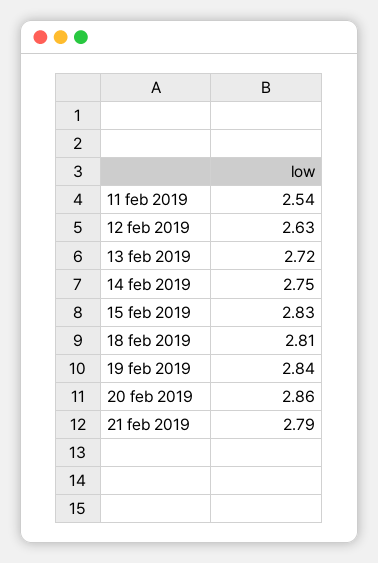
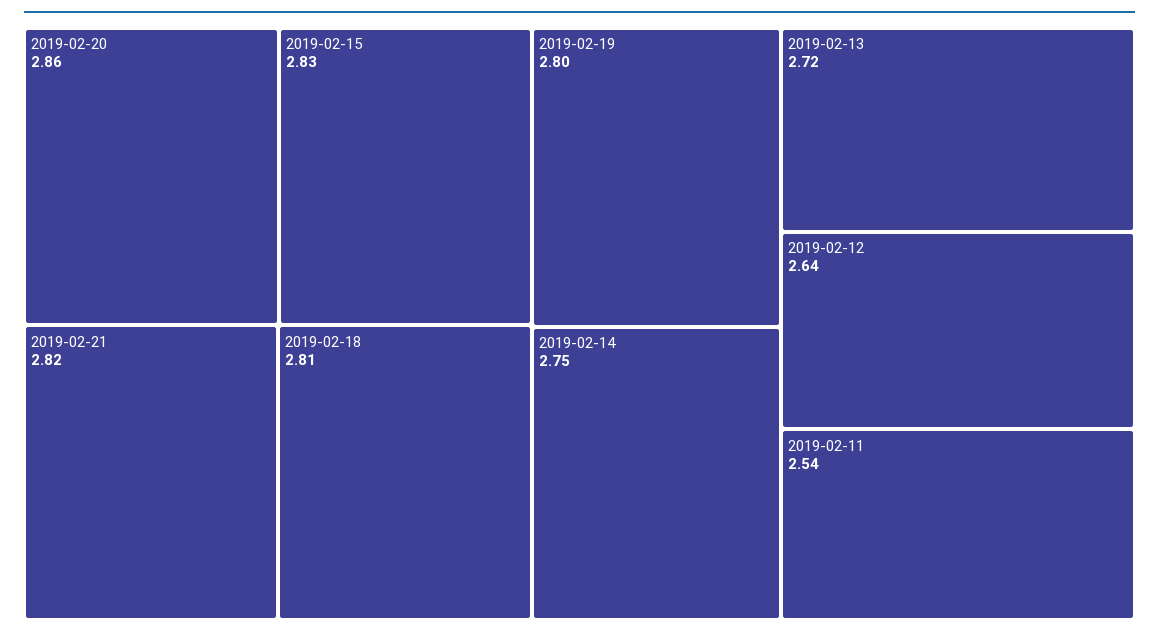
  {
    "11 feb 2019": 2.54,
-   "12 feb 2019": 2.63,
+   "12 feb 2019": 2.64,
    "13 feb 2019": 2.72,
    "14 feb 2019": 2.75,
    "15 feb 2019": 2.83,
    "18 feb 2019": 2.81,
-   "19 feb 2019": 2.84,
+   "19 feb 2019": 2.8,
    "20 feb 2019": 2.86,
-   "21 feb 2019": 2.79
+   "21 feb 2019": 2.82
  }

